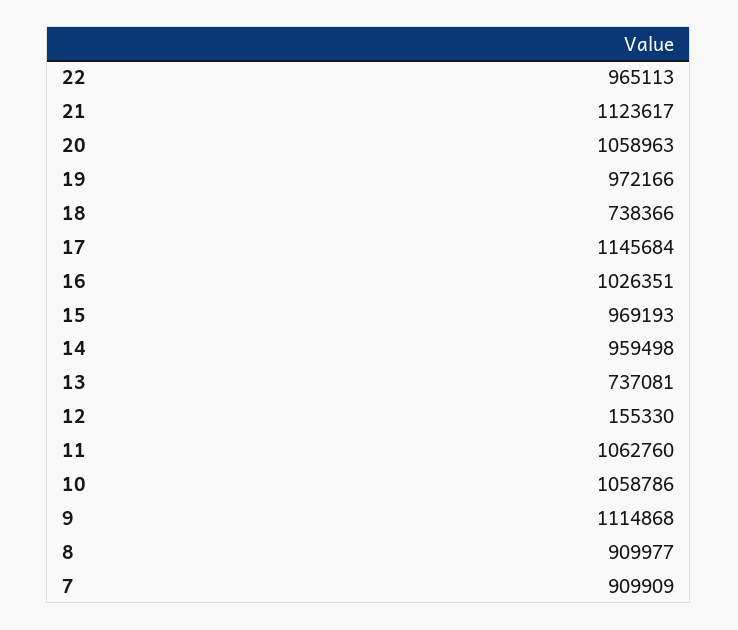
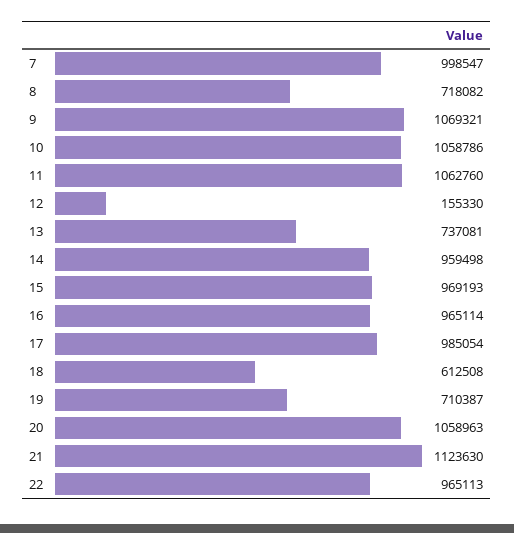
  {
    "22": 965113,
-   "21": 1123617,
+   "21": 1123630,
    "20": 1058963,
-   "19": 972166,
+   "19": 710387,
-   "18": 738366,
+   "18": 612508,
-   "17": 1145684,
+   "17": 985054,
-   "16": 1026351,
+   "16": 965114,
    "15": 969193,
    "14": 959498,
    "13": 737081,
    "12": 155330,
    "11": 1062760,
    "10": 1058786,
-   "9": 1114868,
+   "9": 1069321,
-   "8": 909977,
+   "8": 718082,
-   "7": 909909
+   "7": 998547
  }

